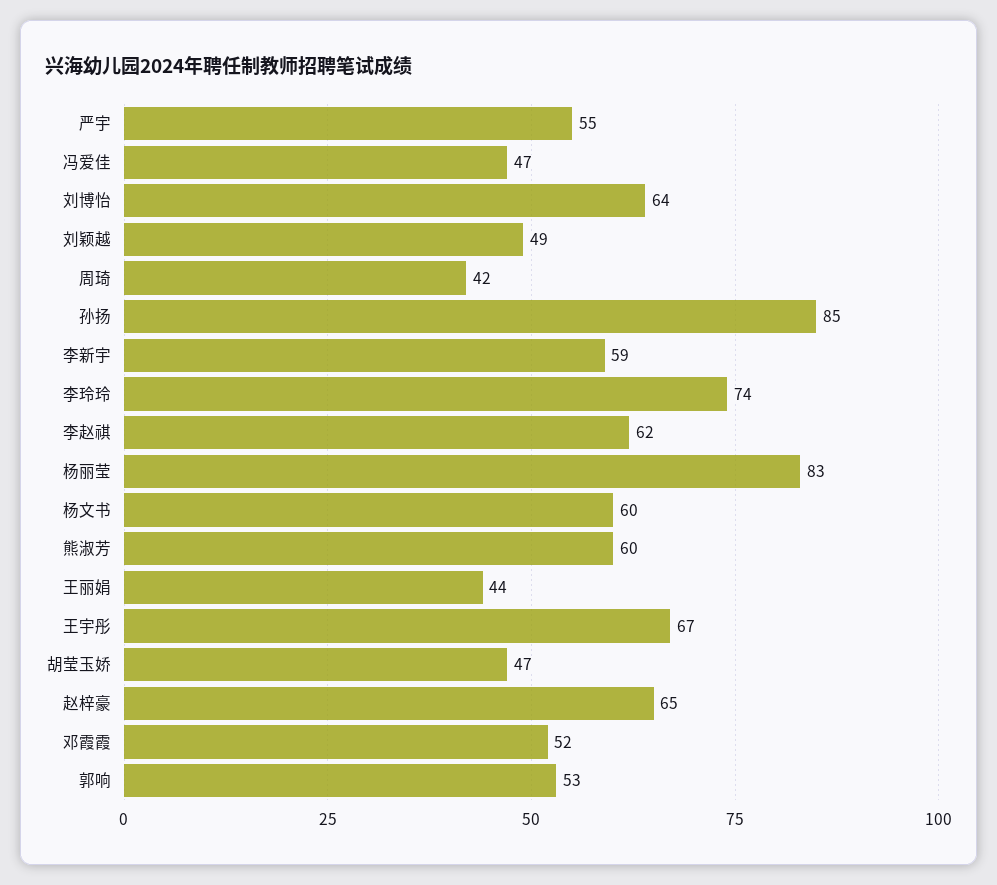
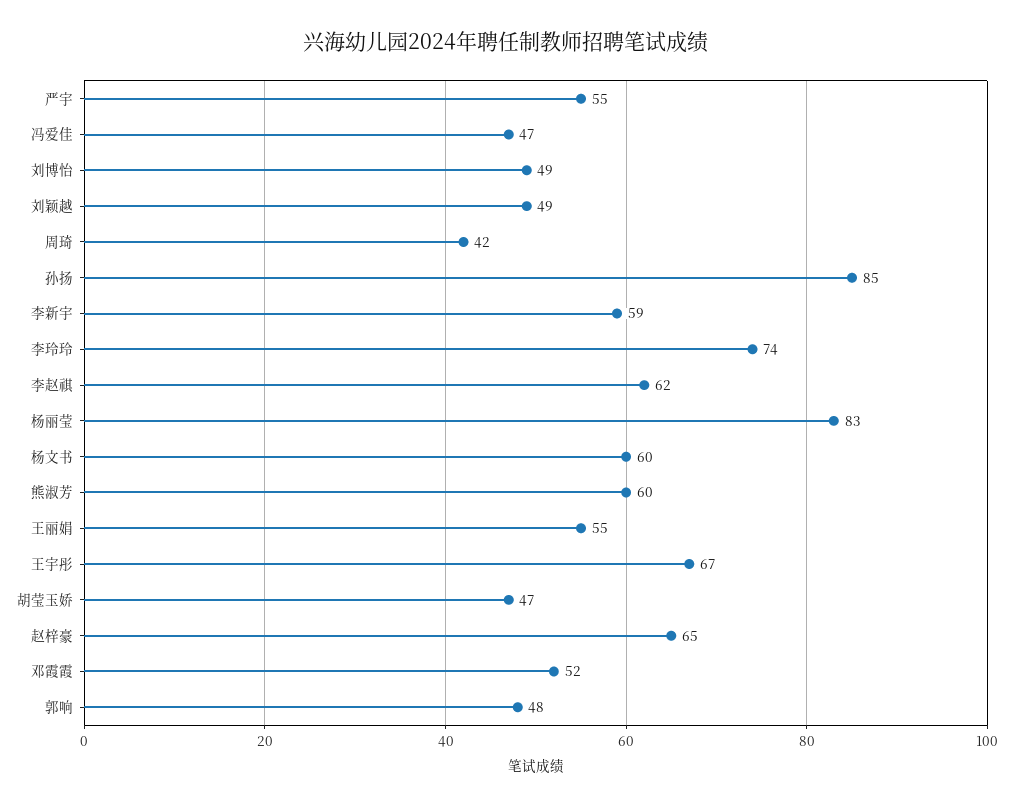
  {
    "严宇": 55,
    "冯爱佳": 47,
-   "刘博怡": 64,
+   "刘博怡": 49,
    "刘颖越": 49,
    "周琦": 42,
    "孙扬": 85,
    "李新宇": 59,
    "李玲玲": 74,
    "李赵祺": 62,
    "杨丽莹": 83,
    "杨文书": 60,
    "熊淑芳": 60,
-   "王丽娟": 44,
+   "王丽娟": 55,
    "王宇彤": 67,
    "胡莹玉娇": 47,
    "赵梓豪": 65,
    "邓霞霞": 52,
-   "郭响": 53
+   "郭响": 48
  }

